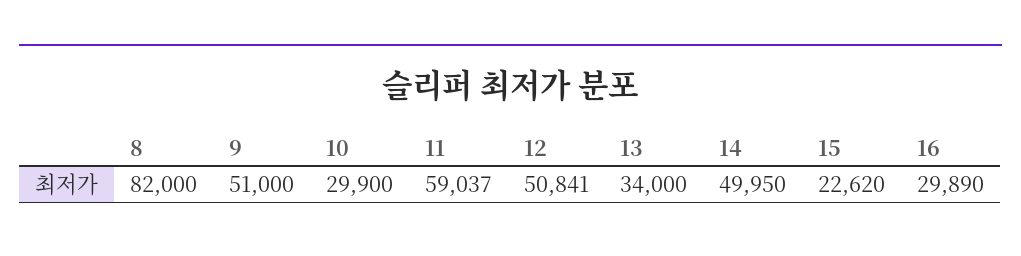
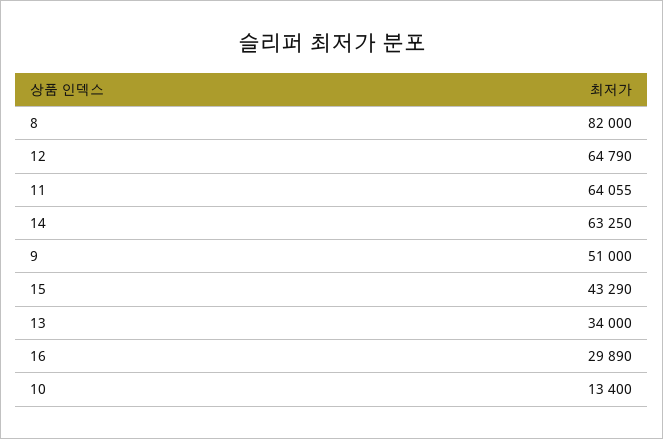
  {
    "8": 82000,
    "9": 51000,
-   "10": 29900,
+   "10": 13400,
-   "11": 59037,
+   "11": 64055,
-   "12": 50841,
+   "12": 64790,
    "13": 34000,
-   "14": 49950,
+   "14": 63250,
-   "15": 22620,
+   "15": 43290,
    "16": 29890
  }

